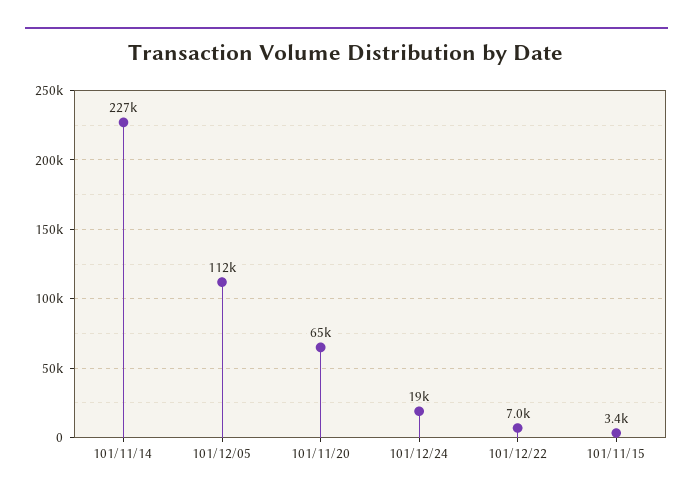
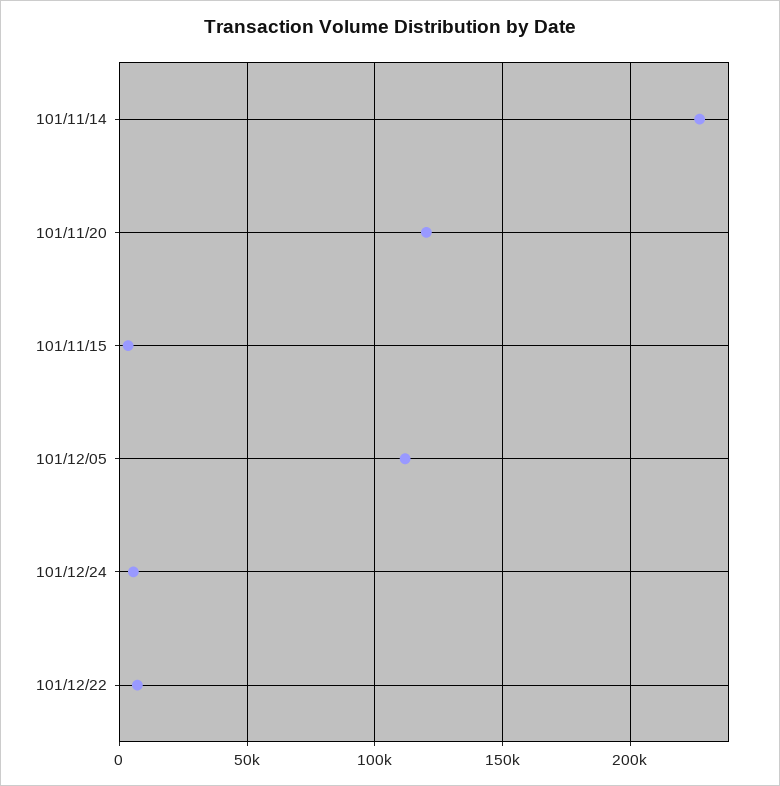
  {
    "101/11/14": 227000,
    "101/12/05": 112000,
-   "101/11/20": 65000,
+   "101/11/20": 120000,
-   "101/12/24": 19000,
+   "101/12/24": 5000,
    "101/12/22": 7000,
    "101/11/15": 3400
  }

